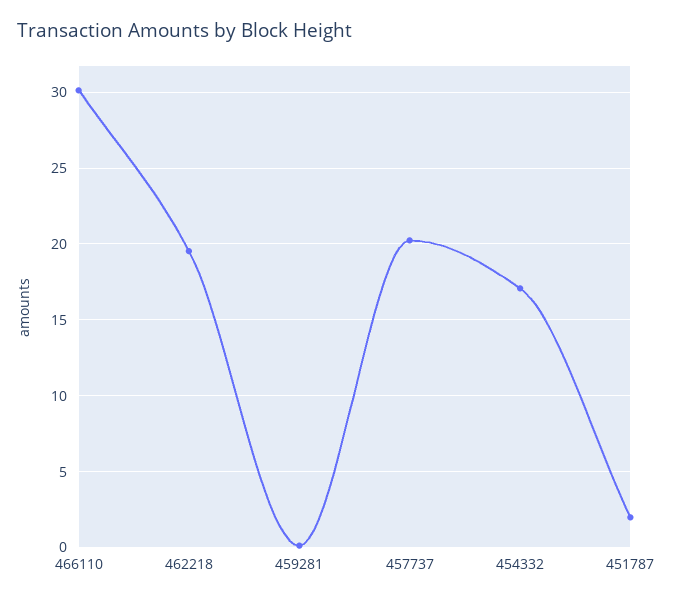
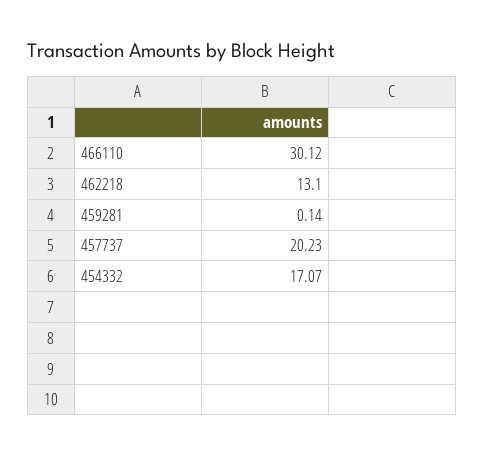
  {
    "466110": 30.12,
-   "462218": 19.5,
+   "462218": 13.1,
    "459281": 0.14,
    "457737": 20.23,
-   "454332": 17.07,
+   "454332": 17.07
-   "451787": 2
  }

